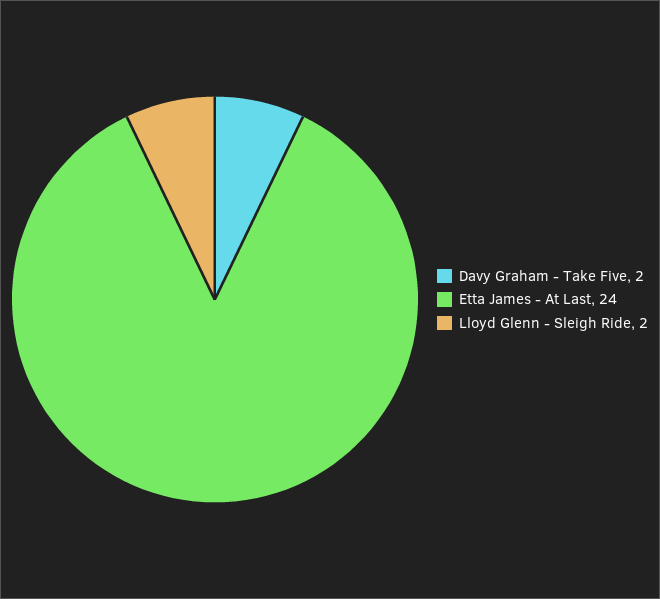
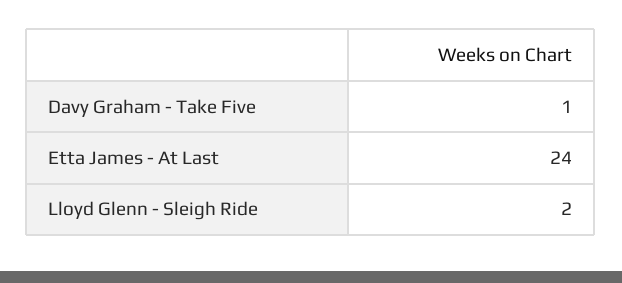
  {
-   "Davy Graham - Take Five": 2,
+   "Davy Graham - Take Five": 1,
    "Etta James - At Last": 24,
    "Lloyd Glenn - Sleigh Ride": 2
  }

